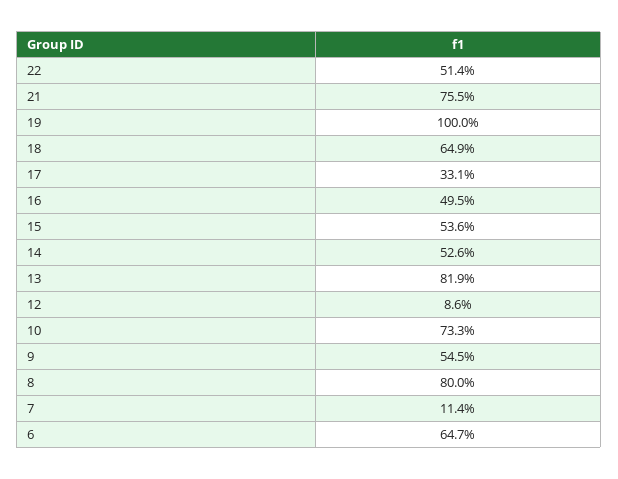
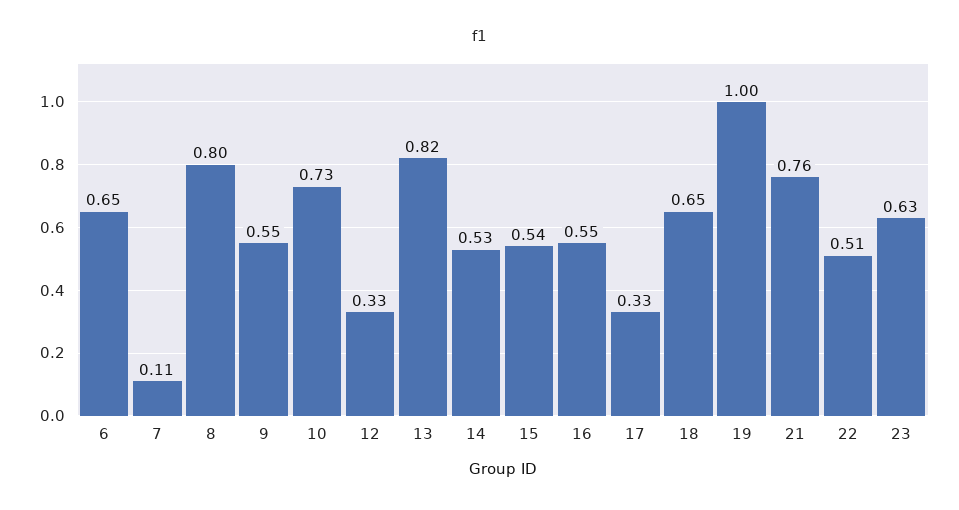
  {
    "22": 0.514,
    "21": 0.755,
    "19": 1,
    "18": 0.649,
    "17": 0.331,
-   "16": 0.495,
+   "16": 0.55,
    "15": 0.536,
    "14": 0.526,
    "13": 0.819,
-   "12": 0.086,
+   "12": 0.33,
    "10": 0.733,
    "9": 0.545,
    "8": 0.8,
    "7": 0.114,
-   "6": 0.647
+   "6": 0.647,
+   "23": 0.63
  }

